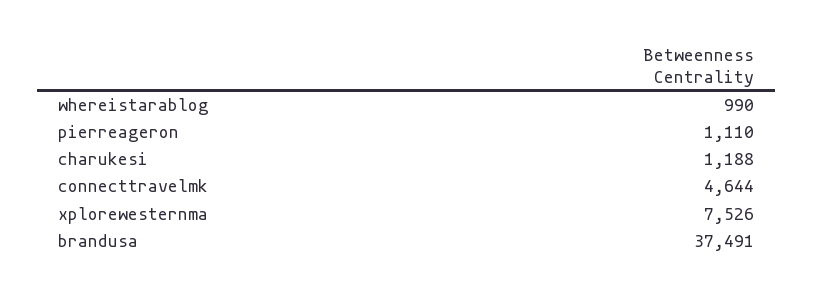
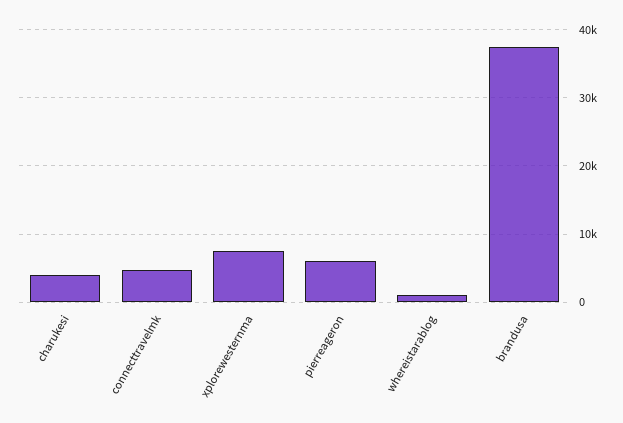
  {
    "whereistarablog": 990,
-   "pierreageron": 1110,
+   "pierreageron": 6000,
-   "charukesi": 1188,
+   "charukesi": 4000,
    "connecttravelmk": 4644,
    "xplorewesternma": 7526,
    "brandusa": 37491
  }

